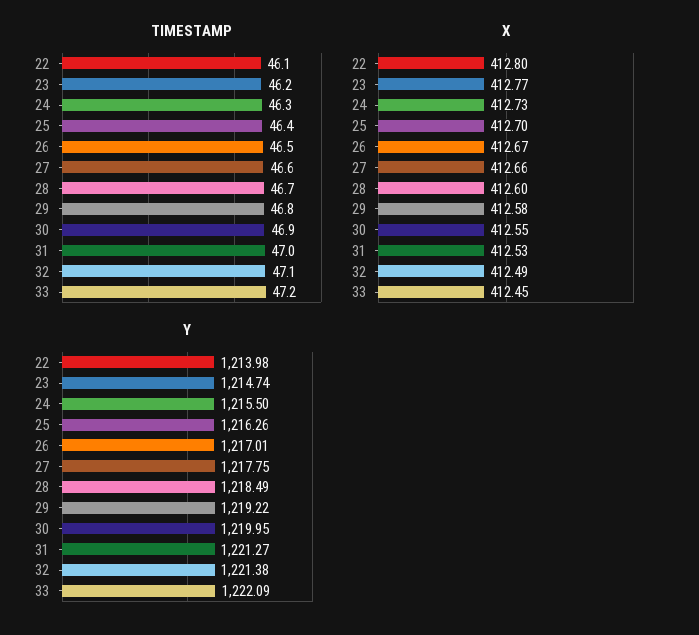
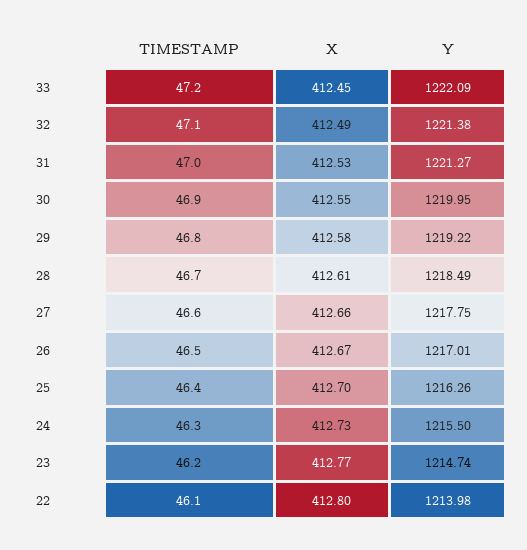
  {
    "TIMESTAMP": {
      "22": 46.1,
      "23": 46.2,
      "24": 46.3,
      "25": 46.4,
      "26": 46.5,
      "27": 46.6,
      "28": 46.7,
      "29": 46.8,
      "30": 46.9,
      "31": 47,
      "32": 47.1,
      "33": 47.2
    },
    "X": {
      "22": 412.8,
      "23": 412.77,
      "24": 412.73,
      "25": 412.7,
      "26": 412.67,
      "27": 412.66,
-     "28": 412.6,
+     "28": 412.61,
      "29": 412.58,
      "30": 412.55,
      "31": 412.53,
      "32": 412.49,
      "33": 412.45
    },
    "Y": {
      "22": 1213.98,
      "23": 1214.74,
      "24": 1215.5,
      "25": 1216.26,
      "26": 1217.01,
      "27": 1217.75,
      "28": 1218.49,
      "29": 1219.22,
      "30": 1219.95,
      "31": 1221.27,
      "32": 1221.38,
      "33": 1222.09
    }
  }

